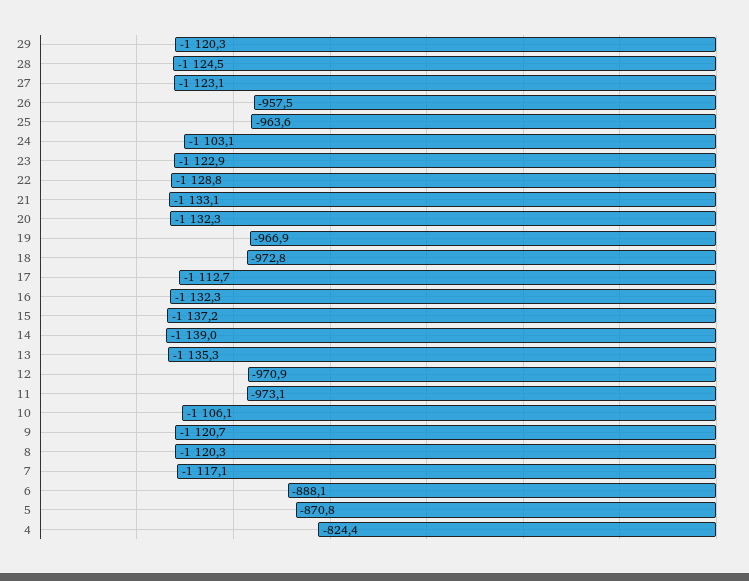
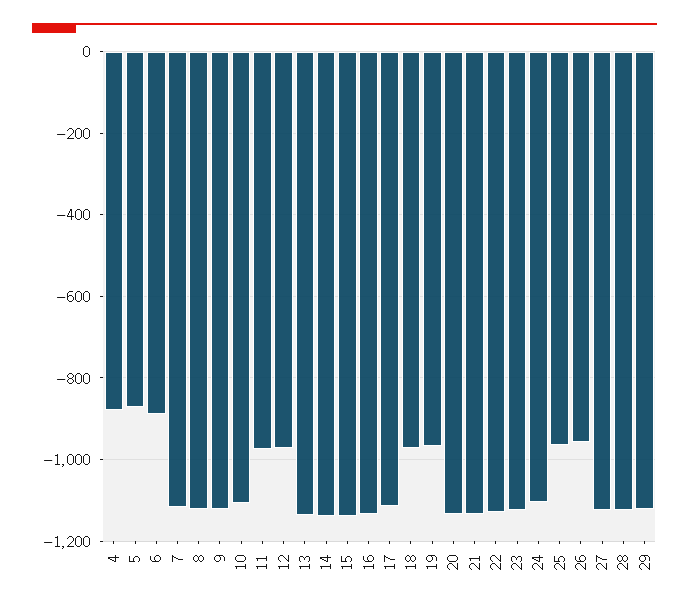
  {
    "29": -1120.3,
    "28": -1124.5,
    "27": -1123.1,
    "26": -957.5,
    "25": -963.6,
    "24": -1103.1,
    "23": -1122.9,
    "22": -1128.8,
    "21": -1133.1,
    "20": -1132.3,
    "19": -966.9,
    "18": -972.8,
    "17": -1112.7,
    "16": -1132.3,
    "15": -1137.2,
    "14": -1139,
    "13": -1135.3,
    "12": -970.9,
    "11": -973.1,
    "10": -1106.1,
    "9": -1120.7,
    "8": -1120.3,
    "7": -1117.1,
    "6": -888.1,
    "5": -870.8,
-   "4": -824.4
+   "4": -880
  }

